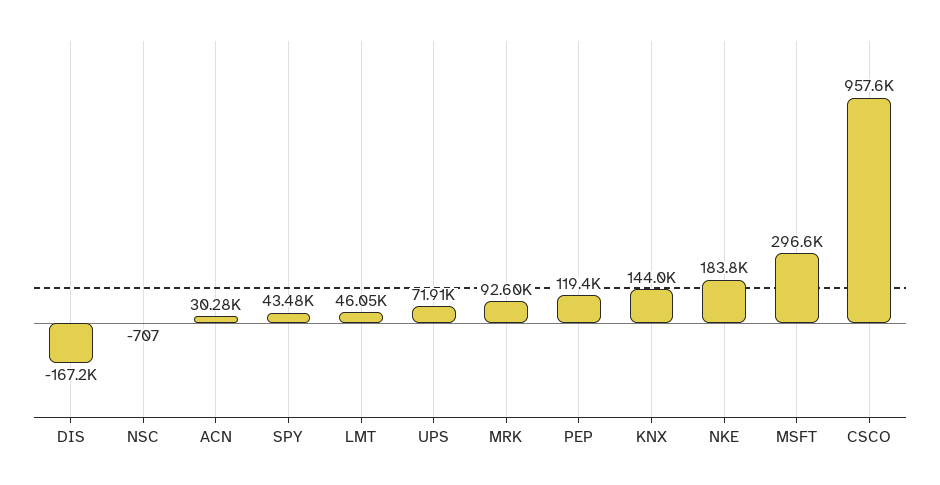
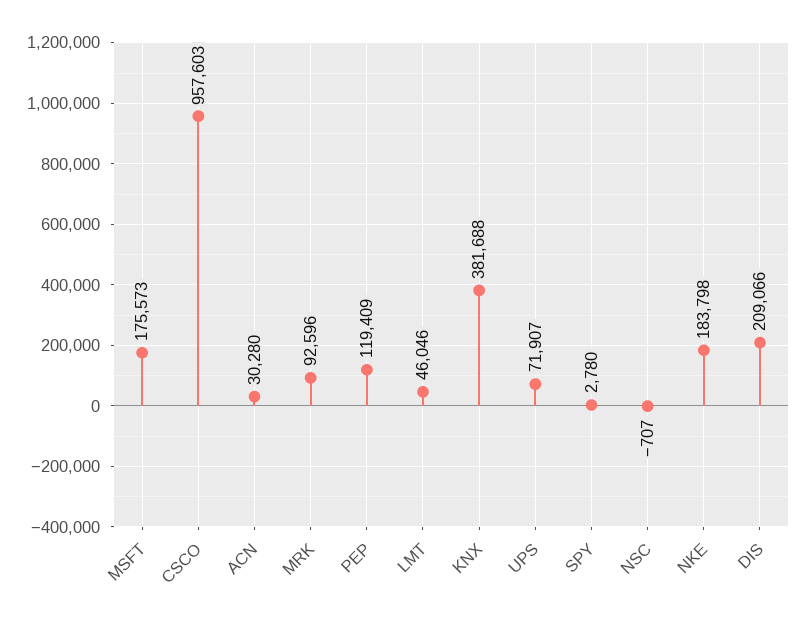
  {
-   "DIS": -167200,
+   "DIS": 209066,
    "NSC": -707,
    "ACN": 30280,
-   "SPY": 43480,
+   "SPY": 2780,
    "LMT": 46046,
    "UPS": 71907,
    "MRK": 92596,
    "PEP": 119409,
-   "KNX": 144000,
+   "KNX": 381688,
    "NKE": 183798,
-   "MSFT": 296600,
+   "MSFT": 175573,
    "CSCO": 957603
  }

